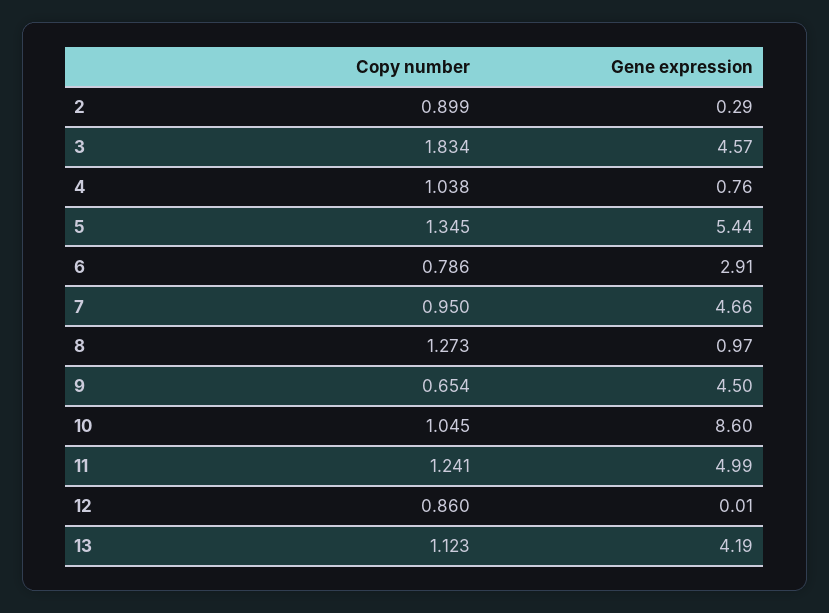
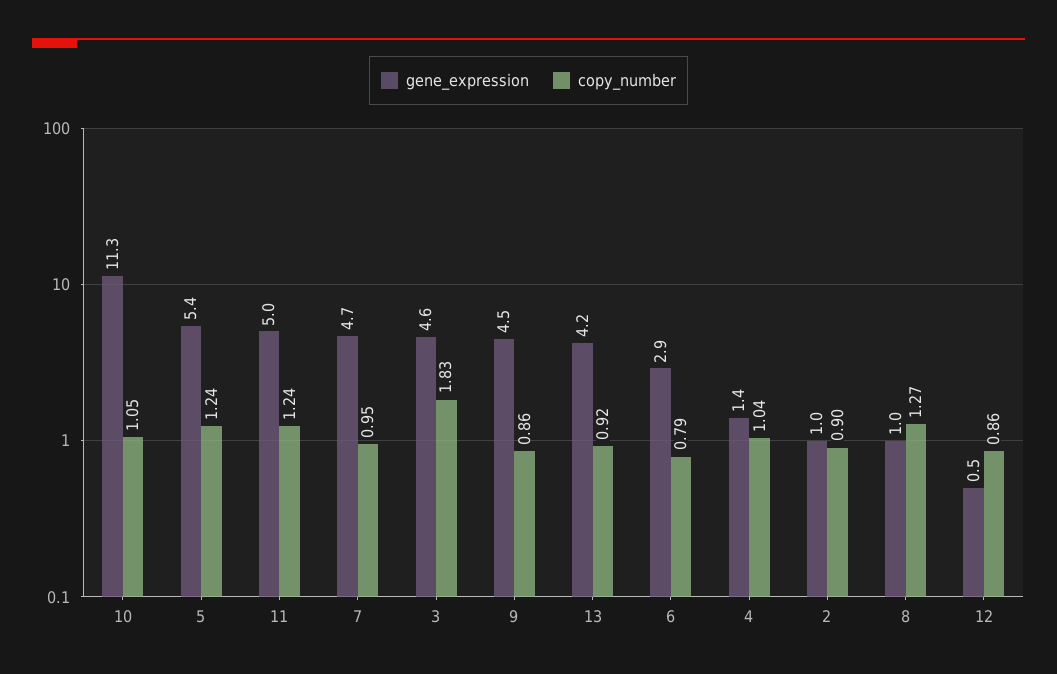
  {
    "Copy number": {
      "2": 0.899,
      "3": 1.834,
      "4": 1.038,
-     "5": 1.345,
+     "5": 1.24,
      "6": 0.786,
      "7": 0.95,
      "8": 1.273,
-     "9": 0.654,
+     "9": 0.86,
      "10": 1.045,
      "11": 1.241,
      "12": 0.86,
-     "13": 1.123
+     "13": 0.92
    },
    "Gene expression": {
-     "2": 0.29,
+     "2": 1,
      "3": 4.57,
-     "4": 0.76,
+     "4": 1.4,
      "5": 5.44,
      "6": 2.91,
      "7": 4.66,
      "8": 0.97,
      "9": 4.5,
-     "10": 8.6,
+     "10": 11.3,
      "11": 4.99,
-     "12": 0.01,
+     "12": 0.5,
      "13": 4.19
    }
  }

